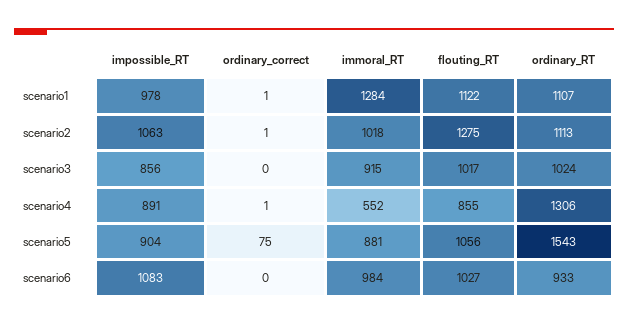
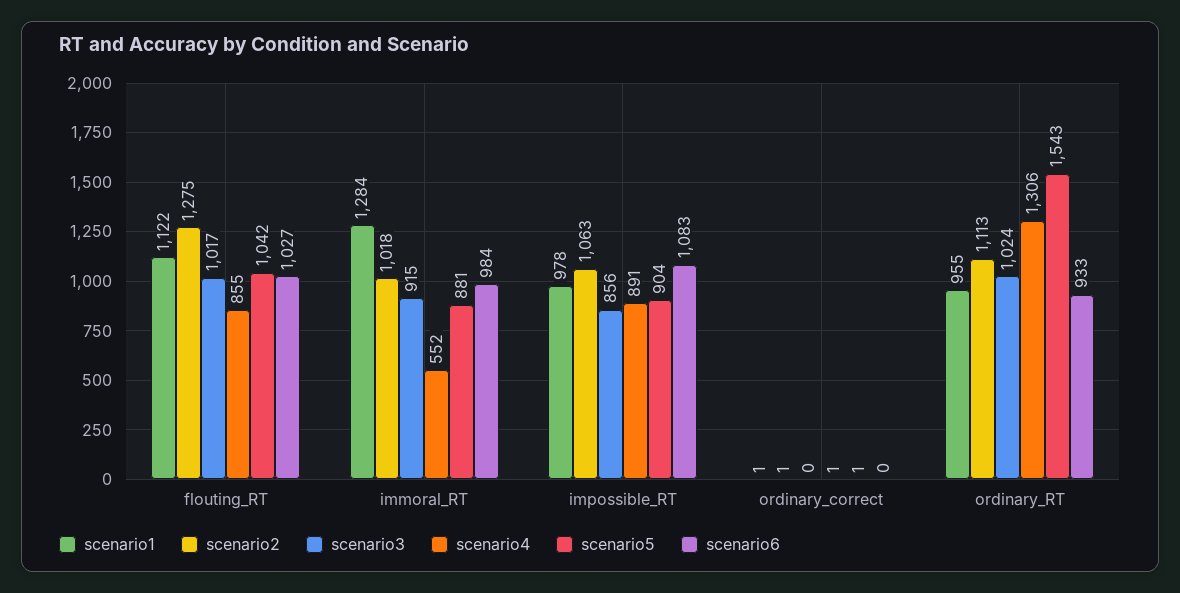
  {
    "scenario1": {
      "impossible_RT": 978,
      "ordinary_correct": 1,
      "immoral_RT": 1284,
      "flouting_RT": 1122,
-     "ordinary_RT": 1107
+     "ordinary_RT": 955
    },
    "scenario2": {
      "impossible_RT": 1063,
      "ordinary_correct": 1,
      "immoral_RT": 1018,
      "flouting_RT": 1275,
      "ordinary_RT": 1113
    },
    "scenario3": {
      "impossible_RT": 856,
      "ordinary_correct": 0,
      "immoral_RT": 915,
      "flouting_RT": 1017,
      "ordinary_RT": 1024
    },
    "scenario4": {
      "impossible_RT": 891,
      "ordinary_correct": 1,
      "immoral_RT": 552,
      "flouting_RT": 855,
      "ordinary_RT": 1306
    },
    "scenario5": {
      "impossible_RT": 904,
-     "ordinary_correct": 75,
+     "ordinary_correct": 1,
      "immoral_RT": 881,
-     "flouting_RT": 1056,
+     "flouting_RT": 1042,
      "ordinary_RT": 1543
    },
    "scenario6": {
      "impossible_RT": 1083,
      "ordinary_correct": 0,
      "immoral_RT": 984,
      "flouting_RT": 1027,
      "ordinary_RT": 933
    }
  }

